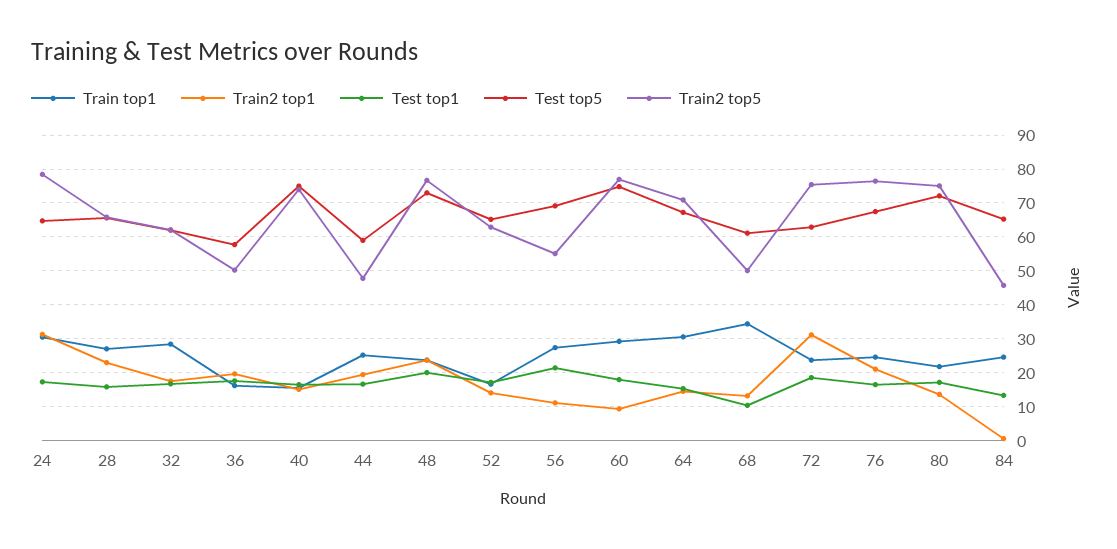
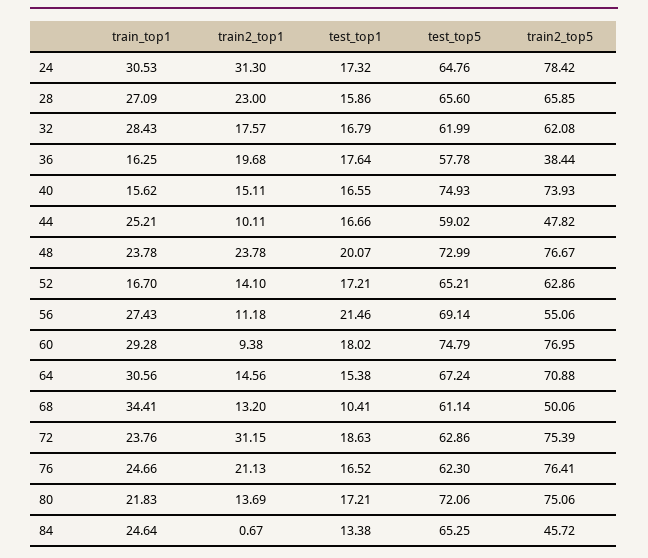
  {
    "Train top1": {
      "24": 30.53,
      "28": 27.09,
      "32": 28.43,
      "36": 16.25,
      "40": 15.62,
      "44": 25.21,
      "48": 23.78,
      "52": 16.7,
      "56": 27.43,
      "60": 29.28,
      "64": 30.56,
      "68": 34.41,
      "72": 23.76,
      "76": 24.66,
      "80": 21.83,
      "84": 24.64
    },
    "Train2 top1": {
      "24": 31.3,
      "28": 23,
      "32": 17.57,
      "36": 19.68,
      "40": 15.11,
-     "44": 20,
+     "44": 10.11,
      "48": 23.78,
      "52": 14.1,
      "56": 11.18,
      "60": 9.38,
      "64": 14.56,
      "68": 13.2,
      "72": 31.15,
      "76": 21.13,
      "80": 13.69,
      "84": 0.67
    },
    "Test top1": {
      "24": 17.32,
      "28": 15.86,
      "32": 16.79,
      "36": 17.64,
      "40": 16.55,
      "44": 16.66,
      "48": 20.07,
      "52": 17.21,
      "56": 21.46,
      "60": 18.02,
      "64": 15.38,
      "68": 10.41,
      "72": 18.63,
      "76": 16.52,
      "80": 17.21,
      "84": 13.38
    },
    "Test top5": {
      "24": 64.76,
      "28": 65.6,
      "32": 61.99,
      "36": 57.78,
      "40": 74.93,
      "44": 59.02,
      "48": 72.99,
      "52": 65.21,
      "56": 69.14,
      "60": 74.79,
      "64": 67.24,
      "68": 61.14,
      "72": 62.86,
-     "76": 68,
+     "76": 62.3,
      "80": 72.06,
      "84": 65.25
    },
    "Train2 top5": {
      "24": 78.42,
      "28": 65.85,
      "32": 62.08,
-     "36": 50,
+     "36": 38.44,
      "40": 73.93,
      "44": 47.82,
      "48": 76.67,
      "52": 62.86,
      "56": 55.06,
      "60": 76.95,
      "64": 70.88,
      "68": 50.06,
      "72": 75.39,
      "76": 76.41,
      "80": 75.06,
      "84": 45.72
    }
  }

